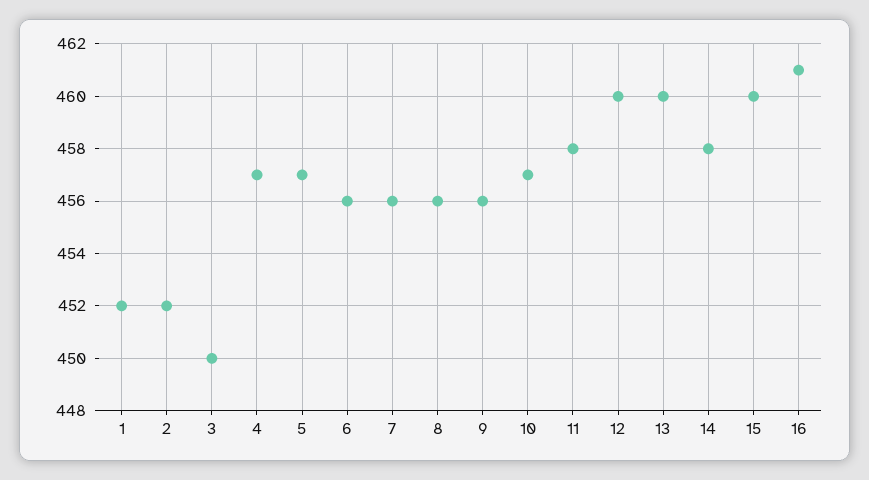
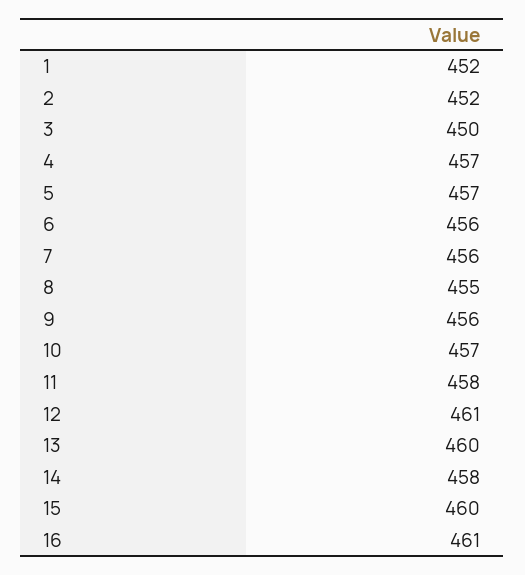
  {
    "1": 452,
    "2": 452,
    "3": 450,
    "4": 457,
    "5": 457,
    "6": 456,
    "7": 456,
-   "8": 456,
+   "8": 455,
    "9": 456,
    "10": 457,
    "11": 458,
-   "12": 460,
+   "12": 461,
    "13": 460,
    "14": 458,
    "15": 460,
    "16": 461
  }

